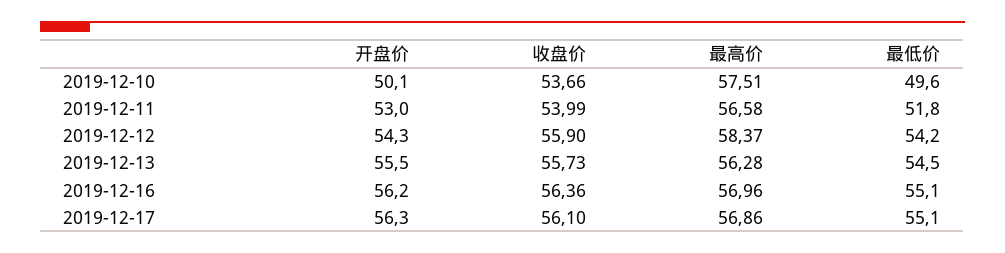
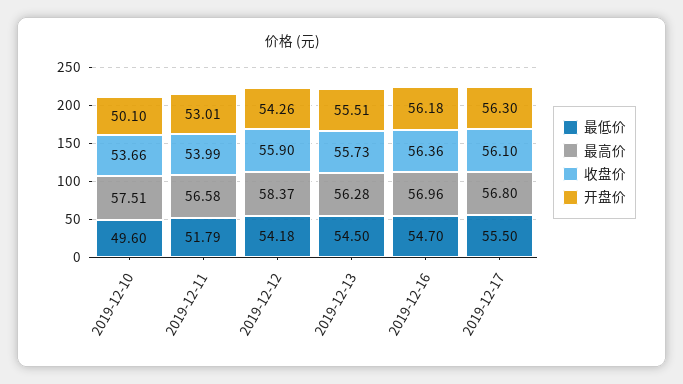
  {
    "开盘价": {
      "2019-12-10": 50.1,
      "2019-12-11": 53.01,
      "2019-12-12": 54.26,
      "2019-12-13": 55.51,
      "2019-12-16": 56.18,
      "2019-12-17": 56.3
    },
    "收盘价": {
      "2019-12-10": 53.66,
      "2019-12-11": 53.99,
      "2019-12-12": 55.9,
      "2019-12-13": 55.73,
      "2019-12-16": 56.36,
      "2019-12-17": 56.1
    },
    "最高价": {
      "2019-12-10": 57.51,
      "2019-12-11": 56.58,
      "2019-12-12": 58.37,
      "2019-12-13": 56.28,
      "2019-12-16": 56.96,
-     "2019-12-17": 56.86
+     "2019-12-17": 56.8
    },
    "最低价": {
      "2019-12-10": 49.6,
      "2019-12-11": 51.79,
      "2019-12-12": 54.18,
      "2019-12-13": 54.5,
-     "2019-12-16": 55.1,
+     "2019-12-16": 54.7,
-     "2019-12-17": 55.1
+     "2019-12-17": 55.5
    }
  }

